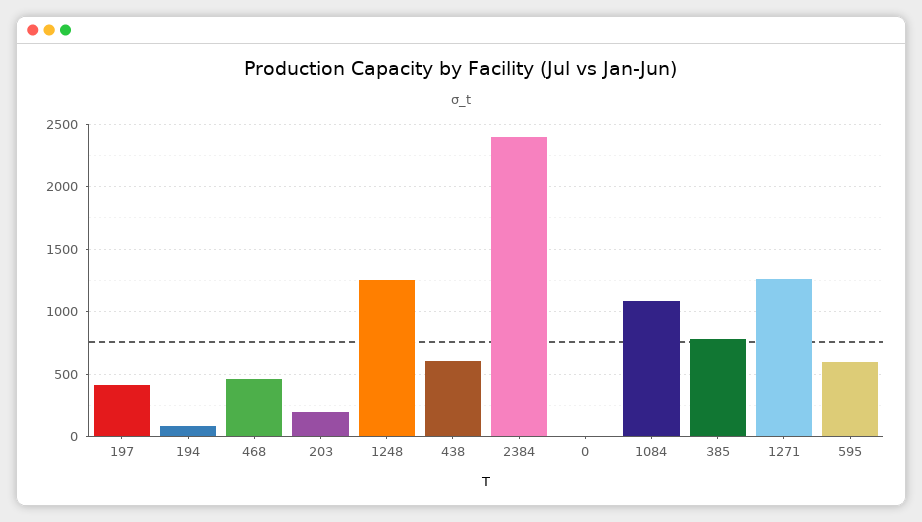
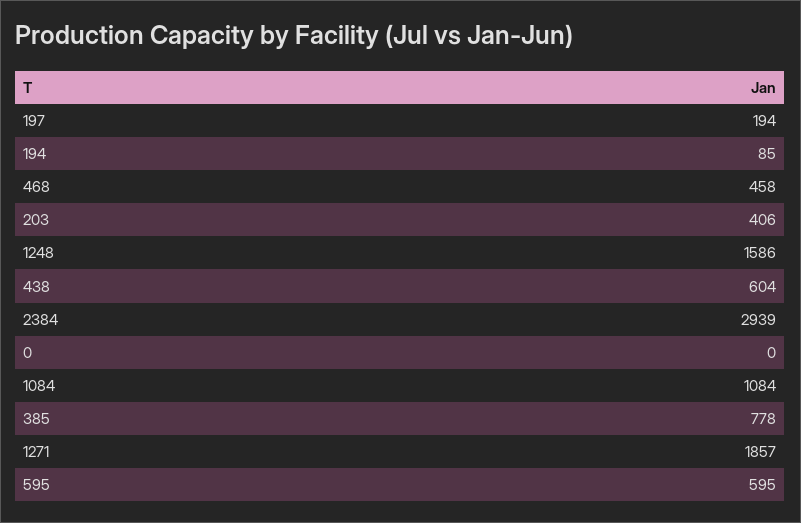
  {
-   "197": 400,
+   "197": 194,
    "194": 85,
    "468": 458,
-   "203": 200,
+   "203": 406,
-   "1248": 1250,
+   "1248": 1586,
    "438": 604,
-   "2384": 2400,
+   "2384": 2939,
    "0": 0,
    "1084": 1084,
    "385": 778,
-   "1271": 1250,
+   "1271": 1857,
    "595": 595
  }

